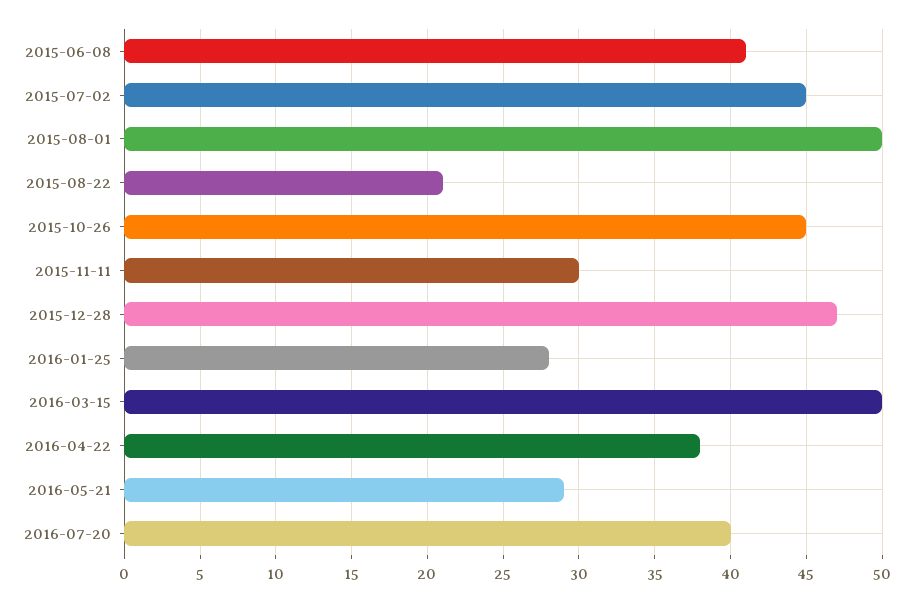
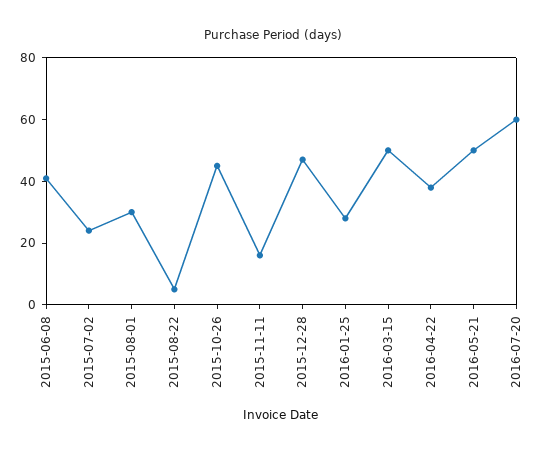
  {
    "2015-06-08": 41,
-   "2015-07-02": 45,
+   "2015-07-02": 25,
-   "2015-08-01": 50,
+   "2015-08-01": 30,
-   "2015-08-22": 21,
+   "2015-08-22": 5,
    "2015-10-26": 45,
-   "2015-11-11": 30,
+   "2015-11-11": 15,
    "2015-12-28": 47,
    "2016-01-25": 28,
    "2016-03-15": 50,
    "2016-04-22": 38,
-   "2016-05-21": 29,
+   "2016-05-21": 50,
-   "2016-07-20": 40
+   "2016-07-20": 60
  }

